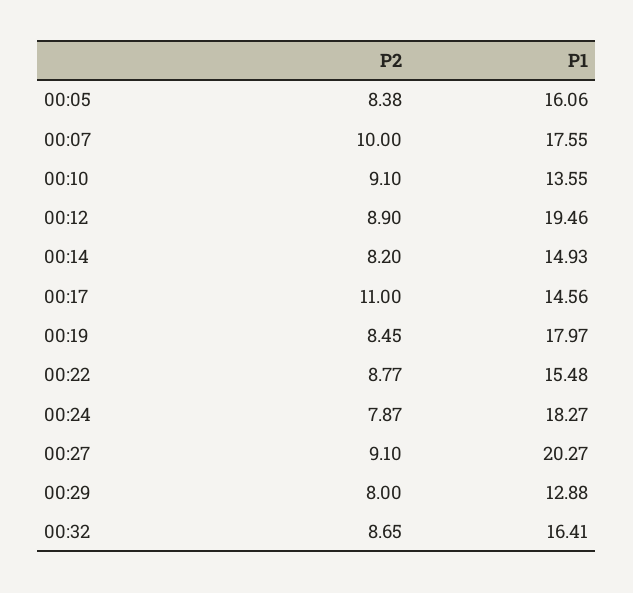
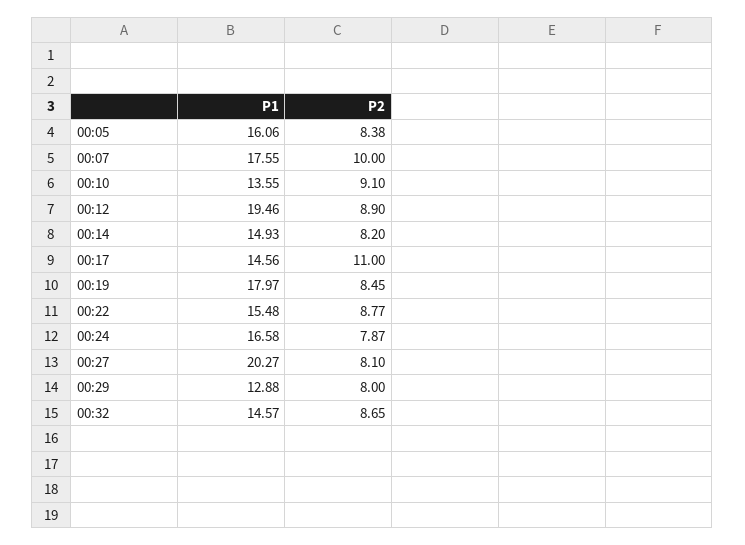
  {
    "P2": {
      "00:05": 8.38,
      "00:07": 10,
      "00:10": 9.1,
      "00:12": 8.9,
      "00:14": 8.2,
      "00:17": 11,
      "00:19": 8.45,
      "00:22": 8.77,
      "00:24": 7.87,
-     "00:27": 9.1,
+     "00:27": 8.1,
      "00:29": 8,
      "00:32": 8.65
    },
    "P1": {
      "00:05": 16.06,
      "00:07": 17.55,
      "00:10": 13.55,
      "00:12": 19.46,
      "00:14": 14.93,
      "00:17": 14.56,
      "00:19": 17.97,
      "00:22": 15.48,
-     "00:24": 18.27,
+     "00:24": 16.58,
      "00:27": 20.27,
      "00:29": 12.88,
-     "00:32": 16.41
+     "00:32": 14.57
    }
  }

